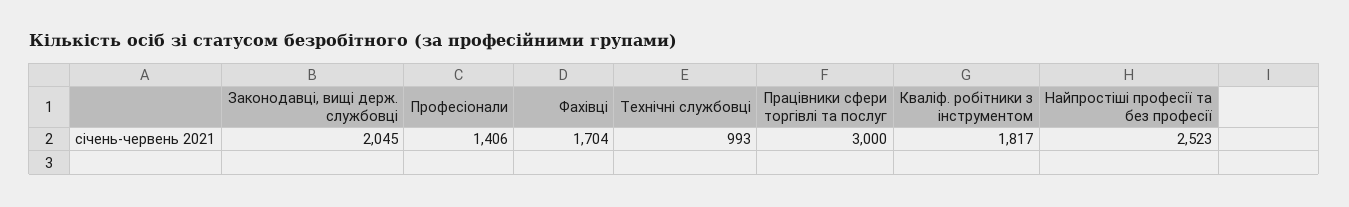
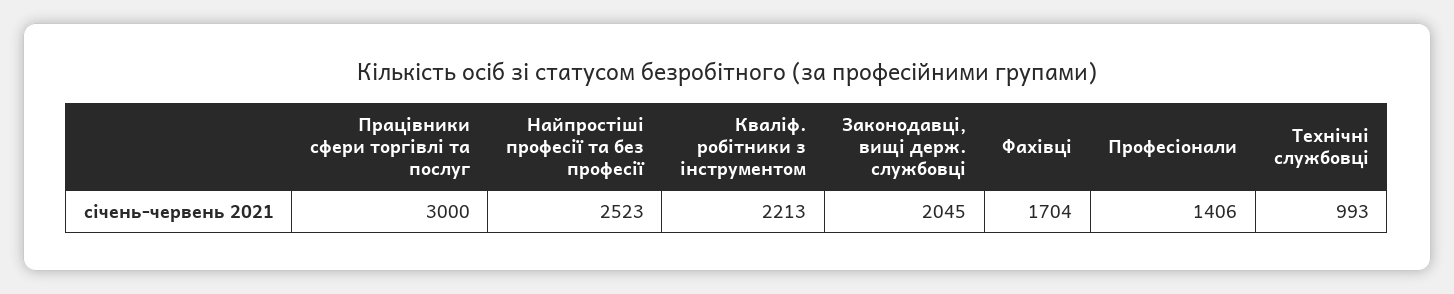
  {
    "Законодавці, вищі держ. службовці": 2045,
    "Професіонали": 1406,
    "Фахівці": 1704,
    "Технічні службовці": 993,
    "Працівники сфери торгівлі та послуг": 3000,
-   "Кваліф. робітники з інструментом": 1817,
+   "Кваліф. робітники з інструментом": 2213,
    "Найпростіші професії та без професії": 2523
  }

